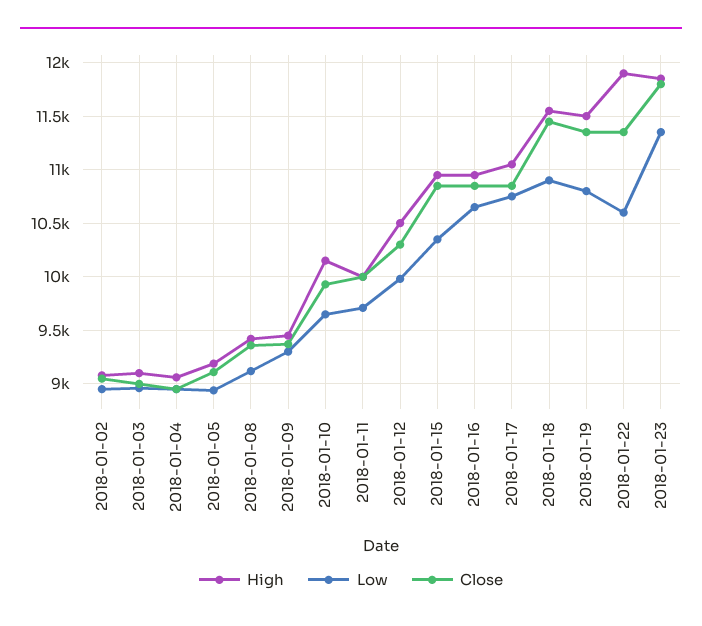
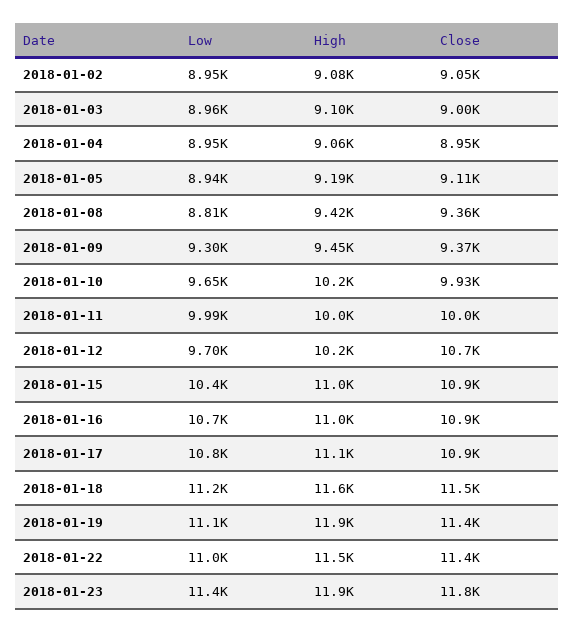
  {
    "High": {
      "2018-01-02": 9080,
      "2018-01-03": 9100,
      "2018-01-04": 9060,
      "2018-01-05": 9190,
      "2018-01-08": 9420,
      "2018-01-09": 9450,
      "2018-01-10": 10200,
      "2018-01-11": 10000,
-     "2018-01-12": 10500,
+     "2018-01-12": 10200,
      "2018-01-15": 11000,
      "2018-01-16": 11000,
      "2018-01-17": 11100,
      "2018-01-18": 11600,
-     "2018-01-19": 11500,
+     "2018-01-19": 11900,
-     "2018-01-22": 11900,
+     "2018-01-22": 11500,
      "2018-01-23": 11900
    },
    "Low": {
      "2018-01-02": 8950,
      "2018-01-03": 8960,
      "2018-01-04": 8950,
      "2018-01-05": 8940,
-     "2018-01-08": 9100,
+     "2018-01-08": 8810,
      "2018-01-09": 9300,
      "2018-01-10": 9650,
-     "2018-01-11": 9700,
+     "2018-01-11": 9990,
-     "2018-01-12": 10000,
+     "2018-01-12": 9700,
      "2018-01-15": 10400,
      "2018-01-16": 10700,
      "2018-01-17": 10800,
-     "2018-01-18": 10900,
+     "2018-01-18": 11200,
-     "2018-01-19": 10800,
+     "2018-01-19": 11100,
-     "2018-01-22": 10600,
+     "2018-01-22": 11000,
      "2018-01-23": 11400
    },
    "Close": {
      "2018-01-02": 9050,
      "2018-01-03": 9000,
      "2018-01-04": 8950,
      "2018-01-05": 9110,
      "2018-01-08": 9360,
      "2018-01-09": 9370,
      "2018-01-10": 9930,
      "2018-01-11": 10000,
-     "2018-01-12": 10300,
+     "2018-01-12": 10700,
      "2018-01-15": 10900,
      "2018-01-16": 10900,
      "2018-01-17": 10900,
      "2018-01-18": 11500,
      "2018-01-19": 11400,
      "2018-01-22": 11400,
      "2018-01-23": 11800
    }
  }

